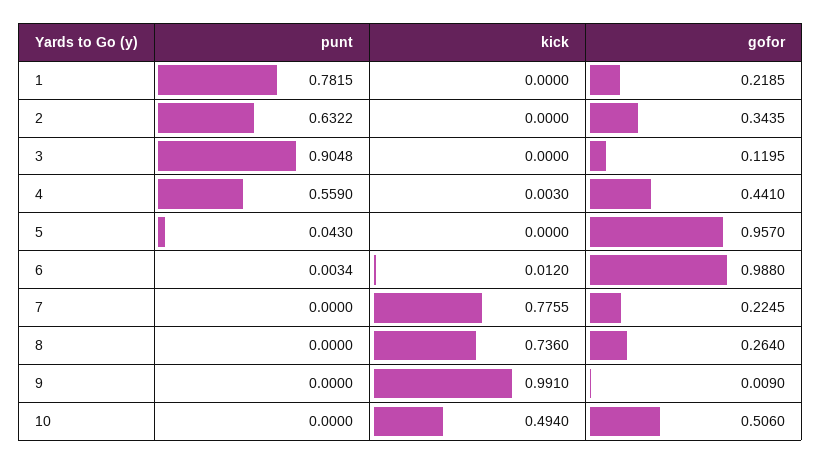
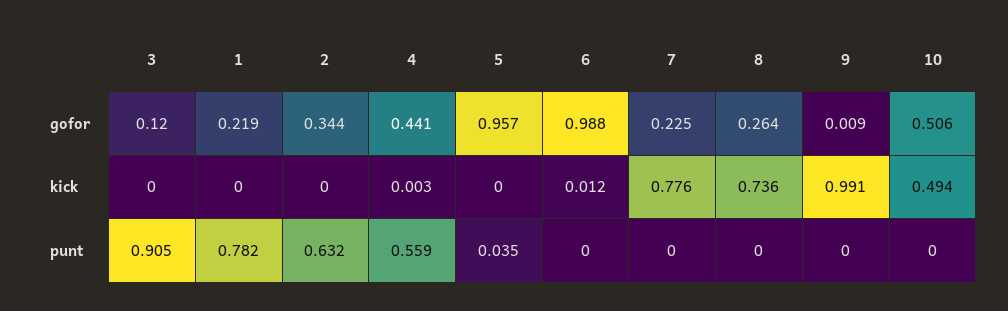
  {
    "punt": {
      "1": 0.7815,
      "2": 0.6322,
      "3": 0.9048,
      "4": 0.559,
-     "5": 0.043,
+     "5": 0.035,
-     "6": 0.0034,
+     "6": 0,
      "7": 0,
      "8": 0,
      "9": 0,
      "10": 0
    },
    "kick": {
      "1": 0,
      "2": 0,
      "3": 0,
      "4": 0.003,
      "5": 0,
      "6": 0.012,
      "7": 0.7755,
      "8": 0.736,
      "9": 0.991,
      "10": 0.494
    },
    "gofor": {
      "1": 0.2185,
      "2": 0.3435,
      "3": 0.1195,
      "4": 0.441,
      "5": 0.957,
      "6": 0.988,
      "7": 0.2245,
      "8": 0.264,
      "9": 0.009,
      "10": 0.506
    }
  }

